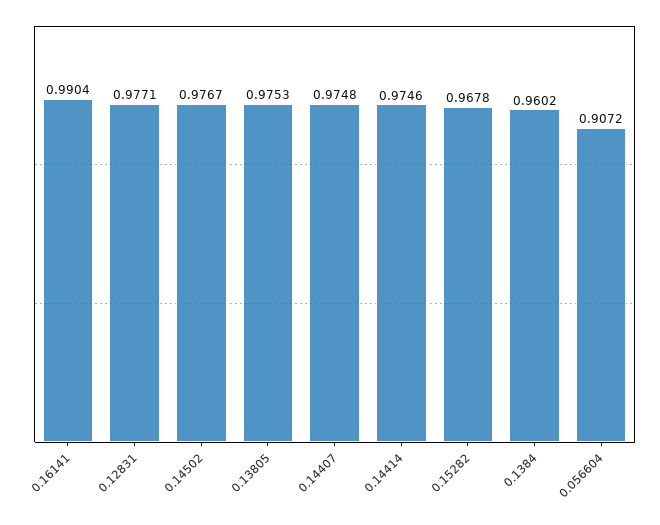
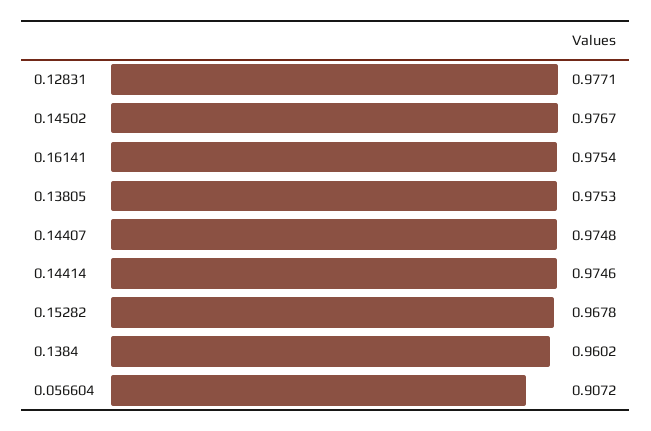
  {
-   "0.16141": 0.9904,
+   "0.16141": 0.9754,
    "0.12831": 0.9771,
    "0.14502": 0.9767,
    "0.13805": 0.9753,
    "0.14407": 0.9748,
    "0.14414": 0.9746,
    "0.15282": 0.9678,
    "0.1384": 0.9602,
    "0.056604": 0.9072
  }

